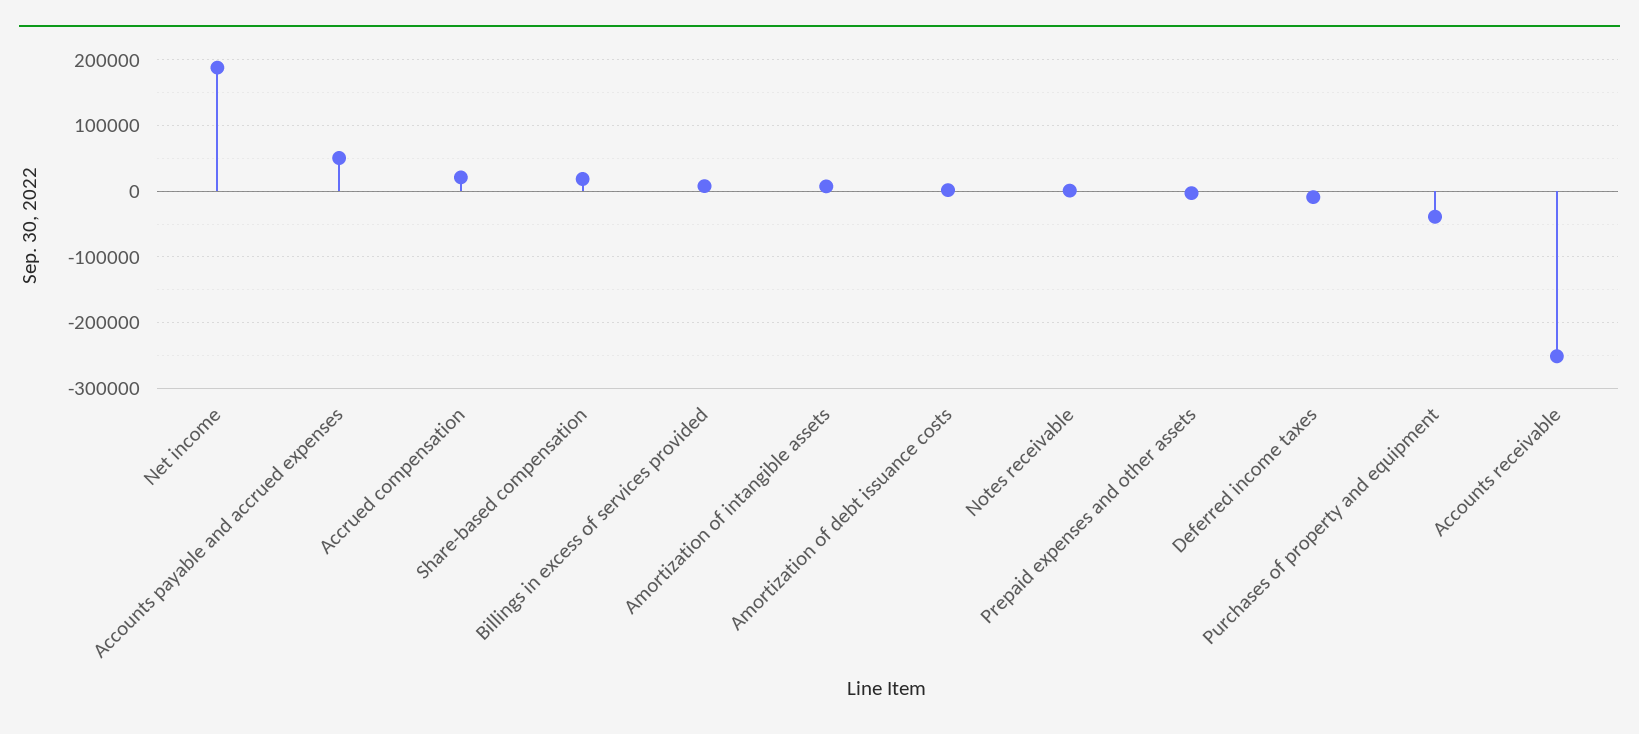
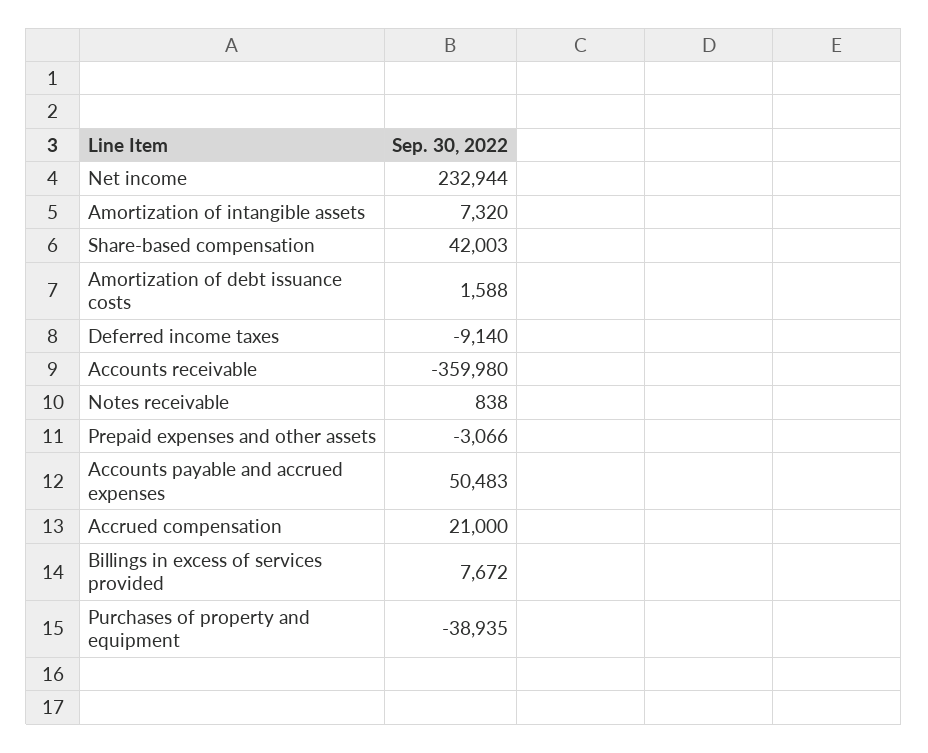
  {
-   "Net income": 190000,
+   "Net income": 232944,
    "Accounts payable and accrued expenses": 50483,
    "Accrued compensation": 21000,
-   "Share-based compensation": 20000,
+   "Share-based compensation": 42003,
    "Billings in excess of services provided": 7672,
    "Amortization of intangible assets": 7320,
    "Amortization of debt issuance costs": 1588,
    "Notes receivable": 838,
    "Prepaid expenses and other assets": -3066,
    "Deferred income taxes": -9140,
    "Purchases of property and equipment": -38935,
-   "Accounts receivable": -250000
+   "Accounts receivable": -359980
  }

